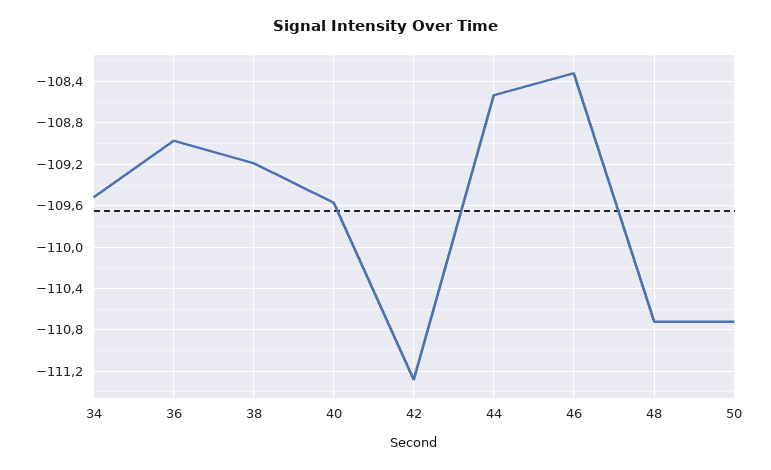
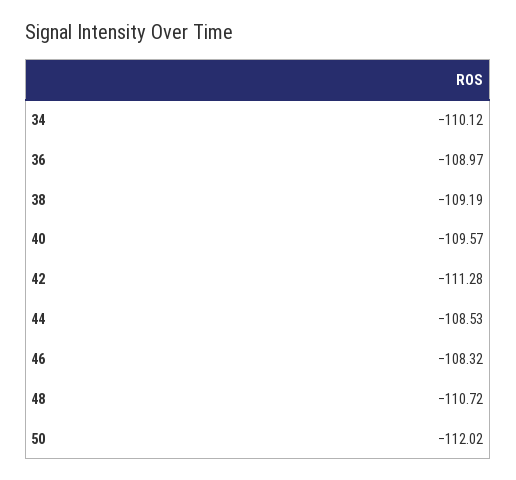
  {
-   "34": -109.5,
+   "34": -110.12,
    "36": -108.97,
    "38": -109.19,
    "40": -109.57,
    "42": -111.28,
    "44": -108.53,
    "46": -108.32,
    "48": -110.72,
-   "50": -110.7
+   "50": -112.02
  }

